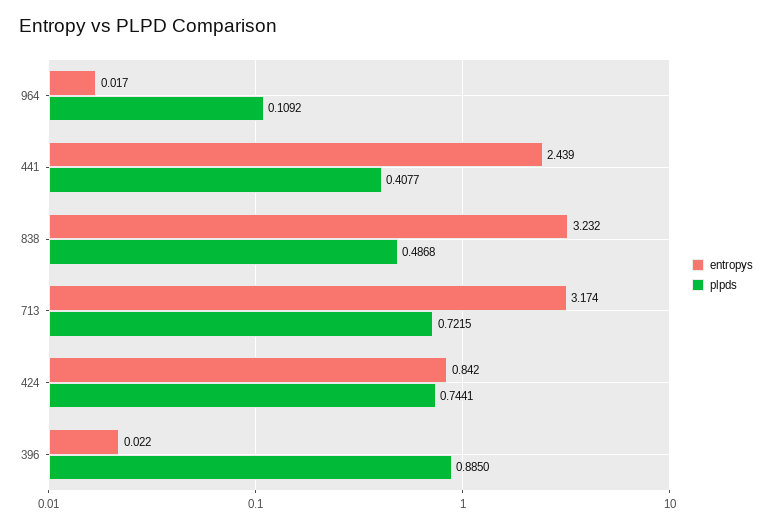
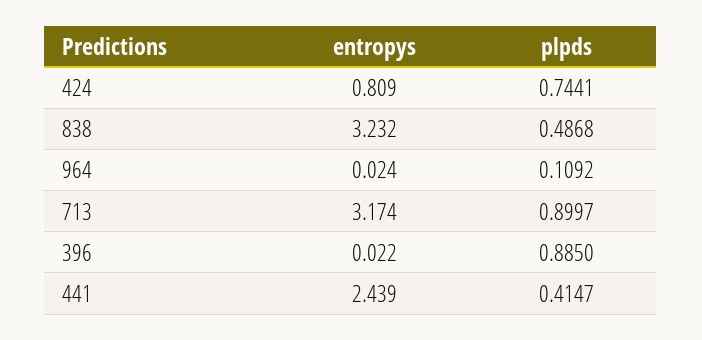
  {
    "entropys": {
-     "964": 0.017,
+     "964": 0.024,
      "441": 2.439,
      "838": 3.232,
      "713": 3.174,
-     "424": 0.842,
+     "424": 0.809,
      "396": 0.022
    },
    "plpds": {
      "964": 0.1092,
-     "441": 0.4077,
+     "441": 0.4147,
      "838": 0.4868,
-     "713": 0.7215,
+     "713": 0.8997,
      "424": 0.7441,
      "396": 0.885
    }
  }

